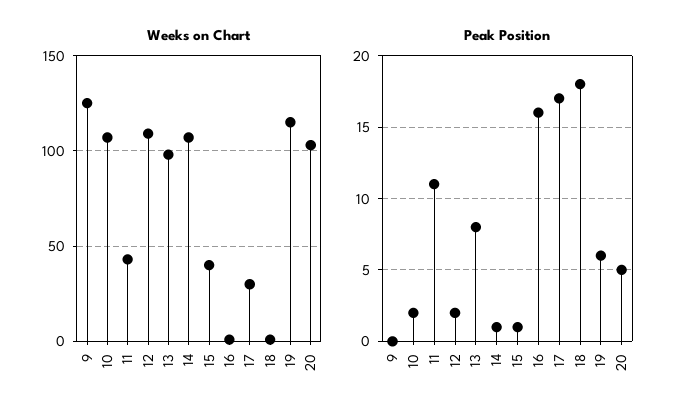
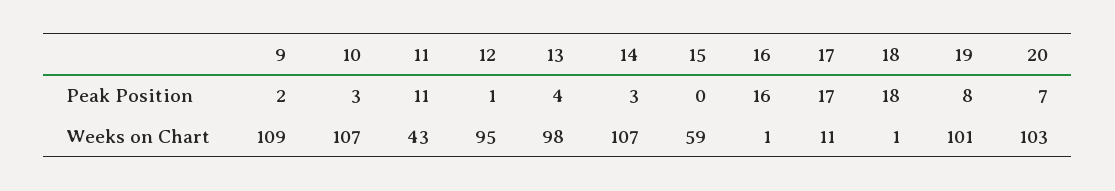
  {
    "Weeks on Chart": {
-     "9": 125,
+     "9": 109,
      "10": 107,
      "11": 43,
-     "12": 110,
+     "12": 95,
      "13": 98,
      "14": 107,
-     "15": 40,
+     "15": 59,
      "16": 1,
-     "17": 30,
+     "17": 11,
      "18": 1,
-     "19": 115,
+     "19": 101,
      "20": 103
    },
    "Peak Position": {
-     "9": 0,
+     "9": 2,
-     "10": 2,
+     "10": 3,
      "11": 11,
-     "12": 2,
+     "12": 1,
-     "13": 8,
+     "13": 4,
-     "14": 1,
+     "14": 3,
-     "15": 1,
+     "15": 0,
      "16": 16,
      "17": 17,
      "18": 18,
-     "19": 6,
+     "19": 8,
-     "20": 5
+     "20": 7
    }
  }

